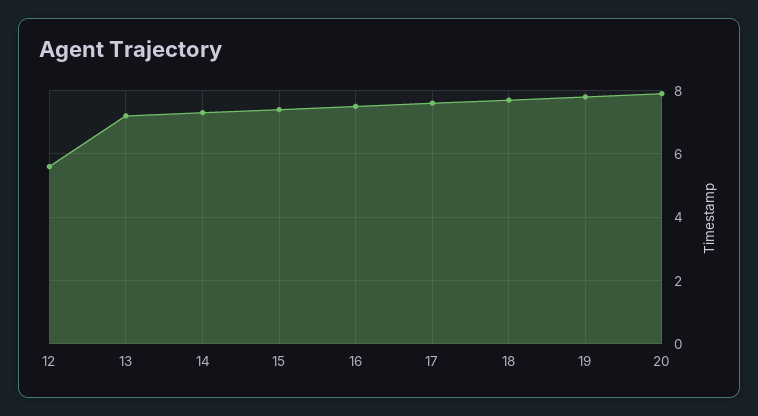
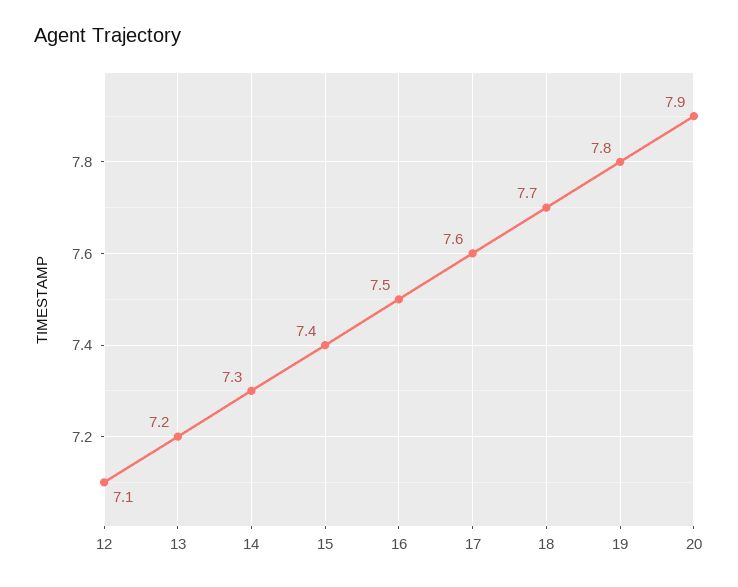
  {
-   "12": 5.5,
+   "12": 7.1,
    "13": 7.2,
    "14": 7.3,
    "15": 7.4,
    "16": 7.5,
    "17": 7.6,
    "18": 7.7,
    "19": 7.8,
    "20": 7.9
  }

